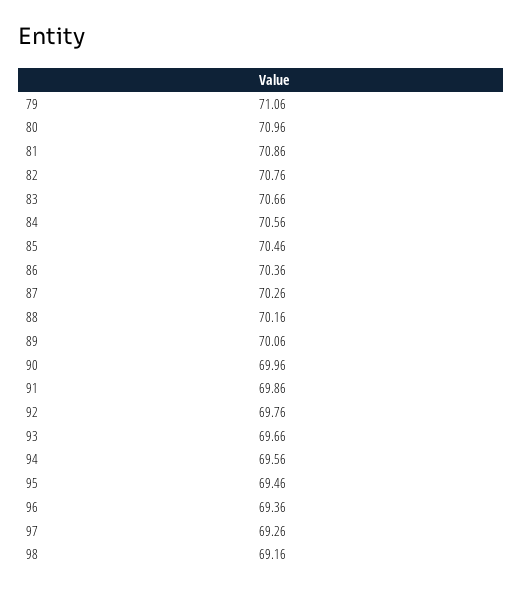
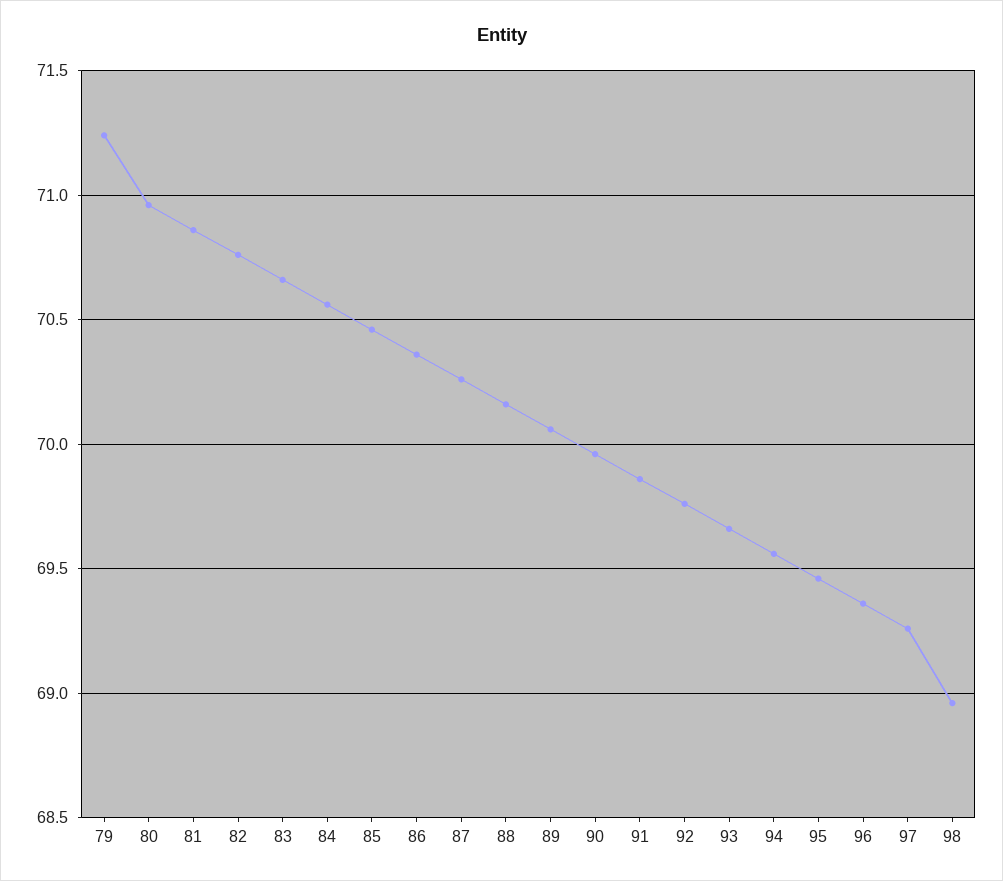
  {
-   "79": 71.06,
+   "79": 71.25,
    "80": 70.96,
    "81": 70.86,
    "82": 70.76,
    "83": 70.66,
    "84": 70.56,
    "85": 70.46,
    "86": 70.36,
    "87": 70.26,
    "88": 70.16,
    "89": 70.06,
    "90": 69.96,
    "91": 69.86,
    "92": 69.76,
    "93": 69.66,
    "94": 69.56,
    "95": 69.46,
    "96": 69.36,
    "97": 69.26,
-   "98": 69.16
+   "98": 68.95
  }

